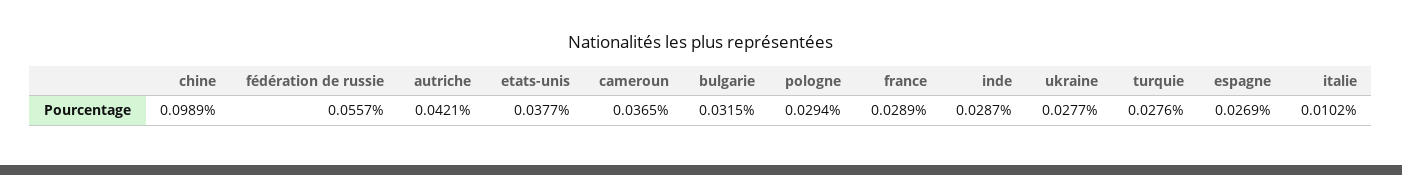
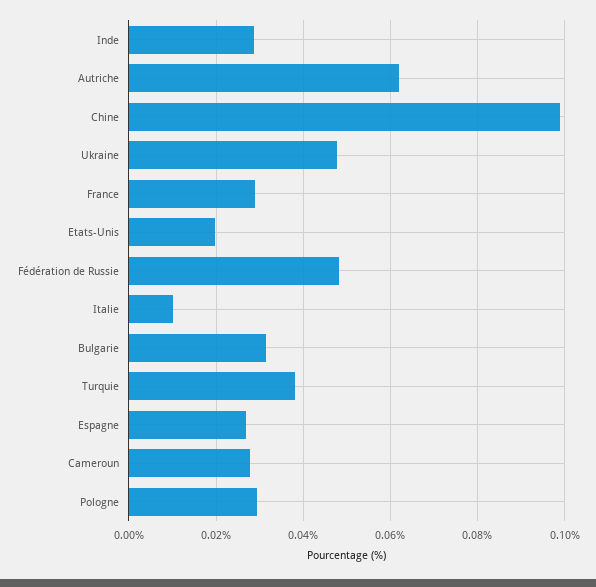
  {
    "chine": 0.0989,
-   "fédération de russie": 0.0557,
+   "fédération de russie": 0.048,
-   "autriche": 0.0421,
+   "autriche": 0.062,
-   "etats-unis": 0.0377,
+   "etats-unis": 0.02,
-   "cameroun": 0.0365,
+   "cameroun": 0.028,
    "bulgarie": 0.0315,
    "pologne": 0.0294,
    "france": 0.0289,
    "inde": 0.0287,
-   "ukraine": 0.0277,
+   "ukraine": 0.048,
-   "turquie": 0.0276,
+   "turquie": 0.038,
    "espagne": 0.0269,
    "italie": 0.0102
  }

